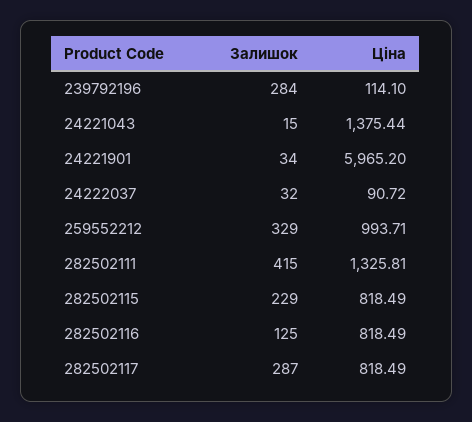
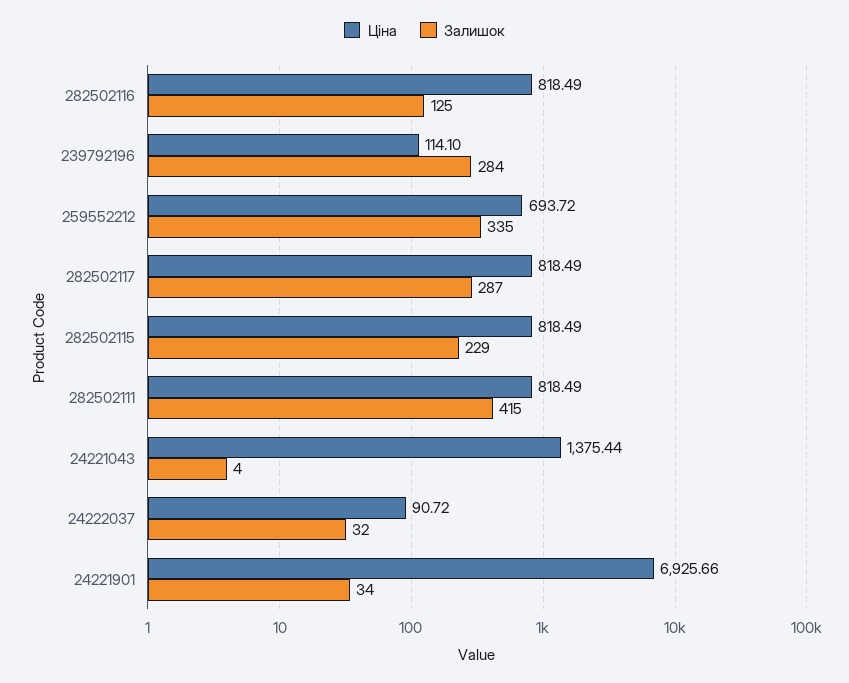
  {
    "Залишок": {
      "239792196": 284,
-     "24221043": 15,
+     "24221043": 4,
      "24221901": 34,
      "24222037": 32,
-     "259552212": 329,
+     "259552212": 335,
      "282502111": 415,
      "282502115": 229,
      "282502116": 125,
      "282502117": 287
    },
    "Ціна": {
      "239792196": 114.1,
      "24221043": 1375.44,
-     "24221901": 5965.2,
+     "24221901": 6925.66,
      "24222037": 90.72,
-     "259552212": 993.71,
+     "259552212": 693.72,
-     "282502111": 1325.81,
+     "282502111": 818.49,
      "282502115": 818.49,
      "282502116": 818.49,
      "282502117": 818.49
    }
  }

